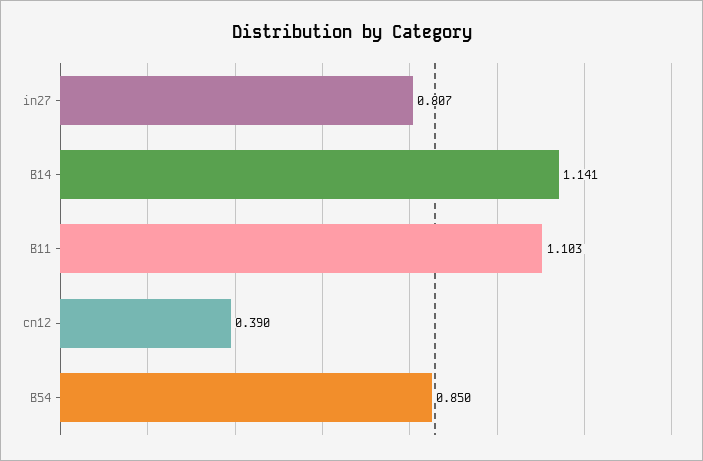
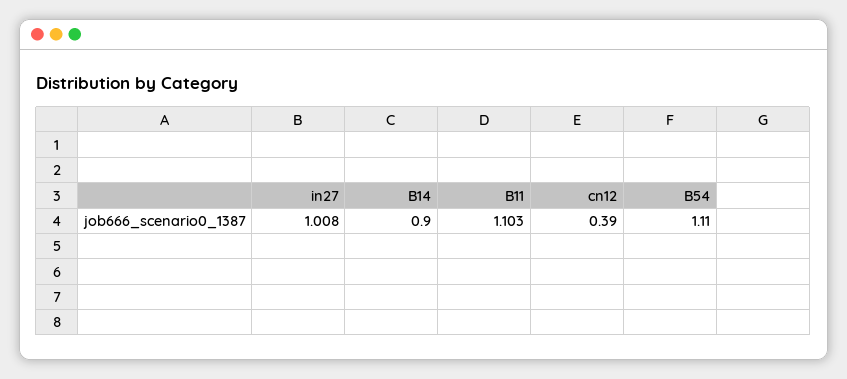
  {
-   "in27": 0.807,
+   "in27": 1.008,
-   "B14": 1.141,
+   "B14": 0.9,
    "B11": 1.103,
    "cn12": 0.39,
-   "B54": 0.85
+   "B54": 1.11
  }

